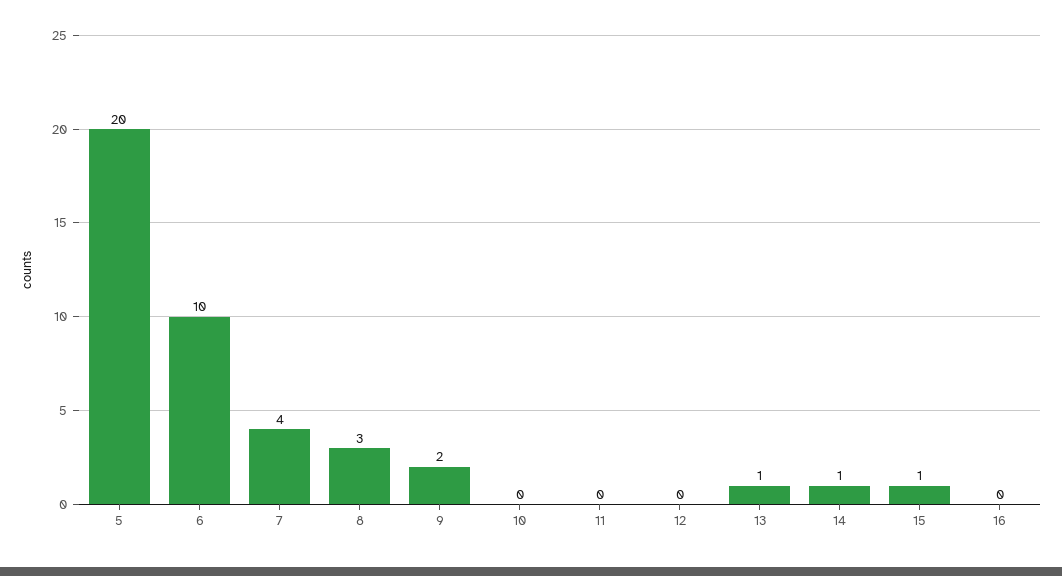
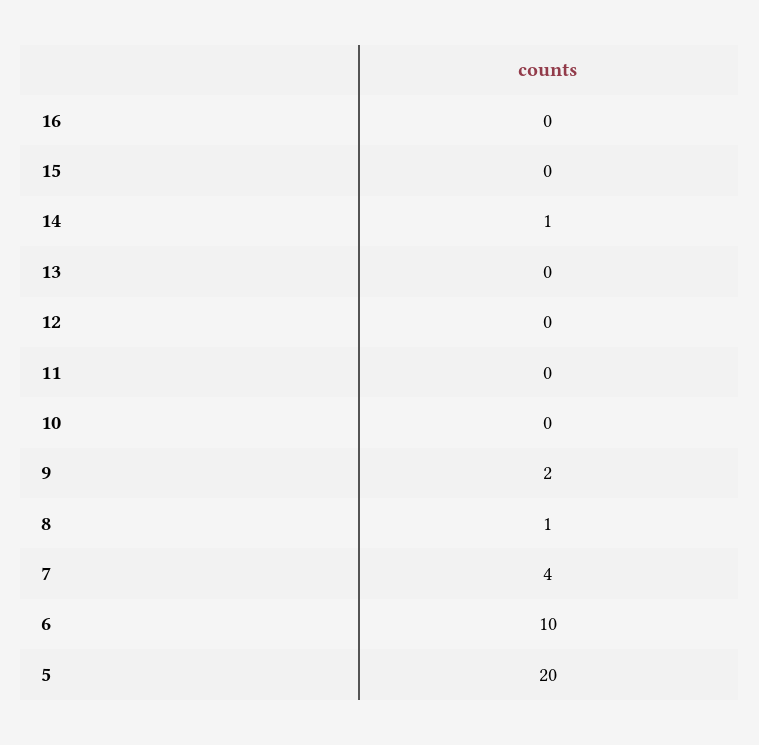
  {
    "5": 20,
    "6": 10,
    "7": 4,
-   "8": 3,
+   "8": 1,
    "9": 2,
    "10": 0,
    "11": 0,
    "12": 0,
-   "13": 1,
+   "13": 0,
    "14": 1,
-   "15": 1,
+   "15": 0,
    "16": 0
  }

